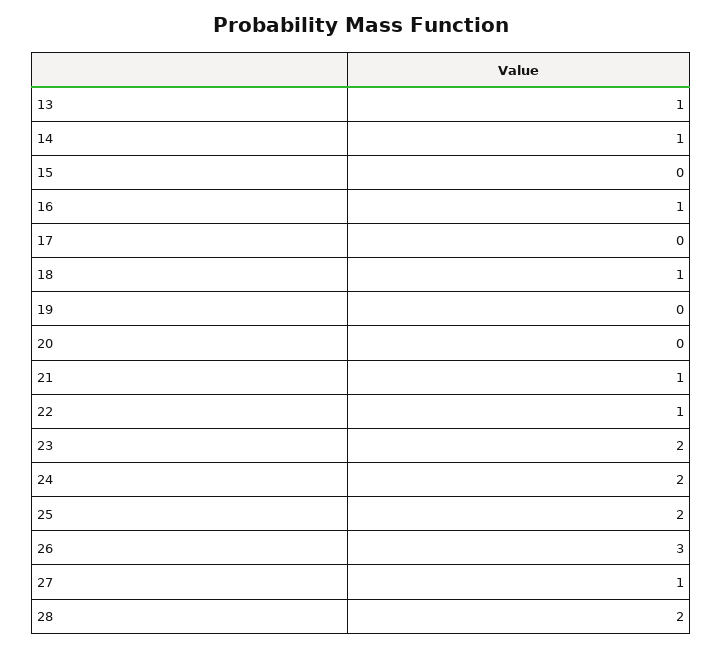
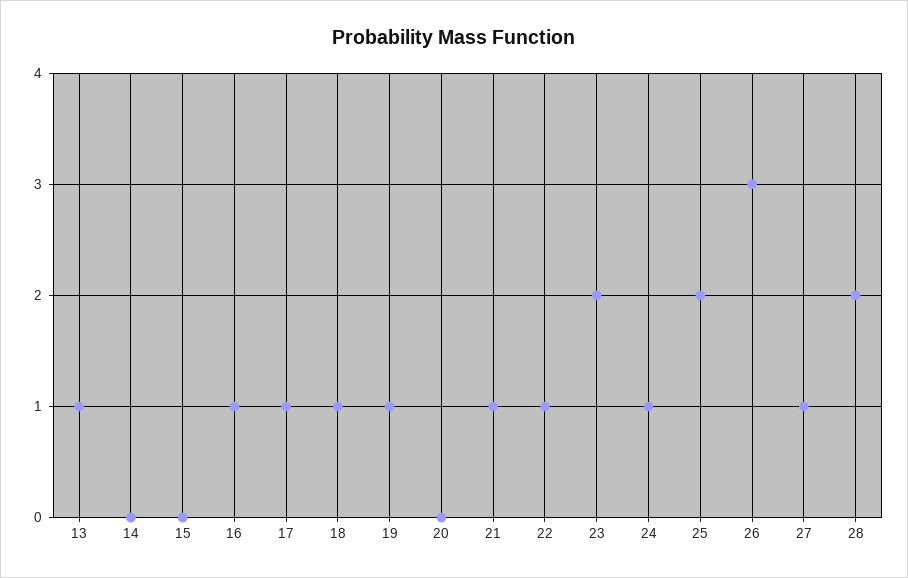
  {
    "13": 1,
-   "14": 1,
+   "14": 0,
    "15": 0,
    "16": 1,
-   "17": 0,
+   "17": 1,
    "18": 1,
-   "19": 0,
+   "19": 1,
    "20": 0,
    "21": 1,
    "22": 1,
    "23": 2,
-   "24": 2,
+   "24": 1,
    "25": 2,
    "26": 3,
    "27": 1,
    "28": 2
  }

